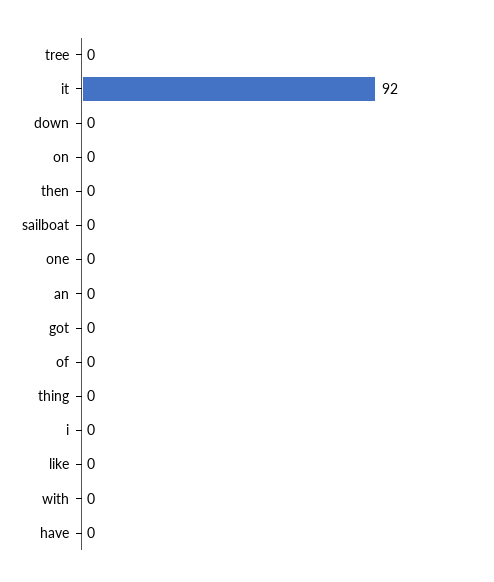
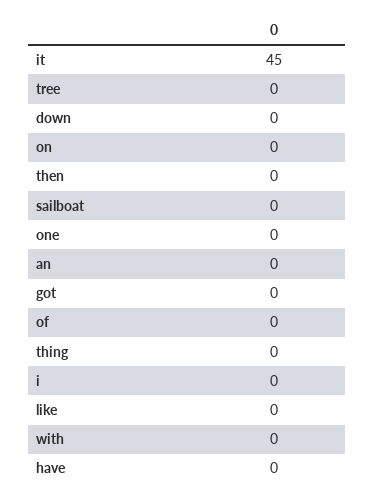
  {
    "tree": 0,
-   "it": 92,
+   "it": 45,
    "down": 0,
    "on": 0,
    "then": 0,
    "sailboat": 0,
    "one": 0,
    "an": 0,
    "got": 0,
    "of": 0,
    "thing": 0,
    "i": 0,
    "like": 0,
    "with": 0,
    "have": 0
  }

